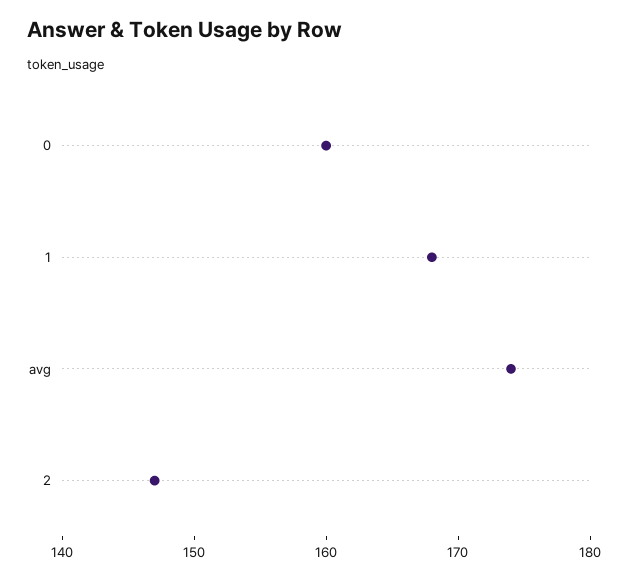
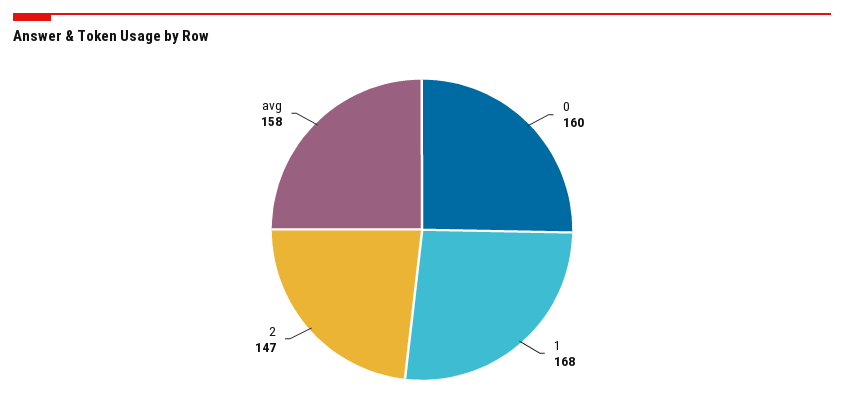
  {
    "0": 160,
    "1": 168,
-   "avg": 174,
+   "avg": 158,
    "2": 147
  }

